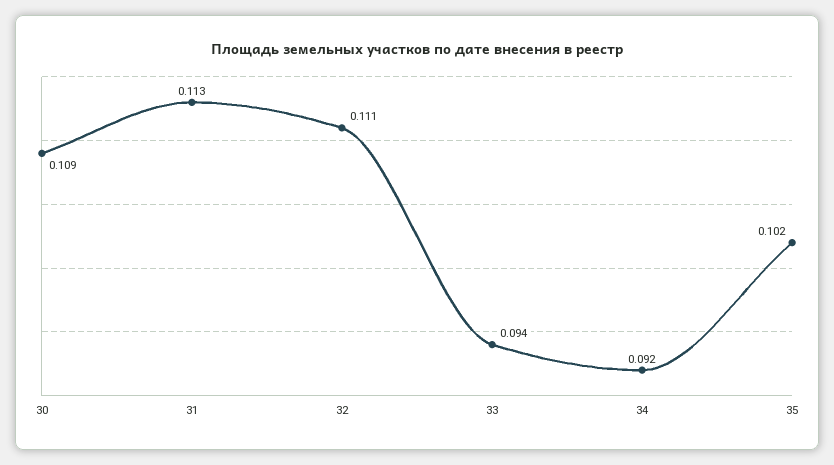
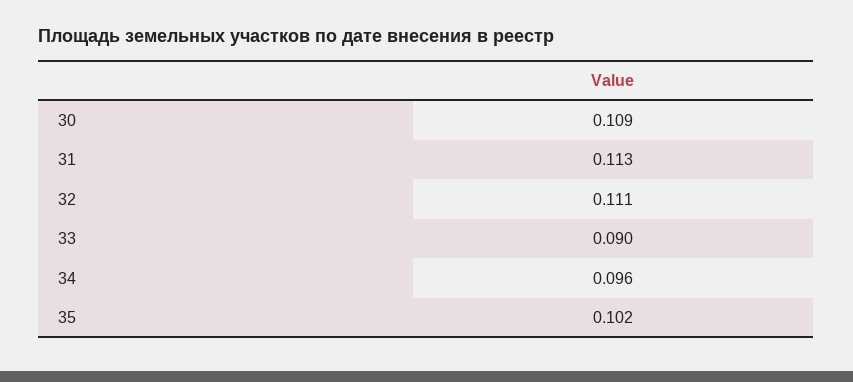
  {
    "30": 0.109,
    "31": 0.113,
    "32": 0.111,
-   "33": 0.094,
+   "33": 0.09,
-   "34": 0.092,
+   "34": 0.096,
    "35": 0.102
  }

